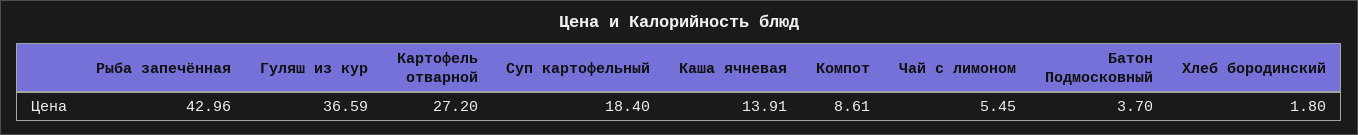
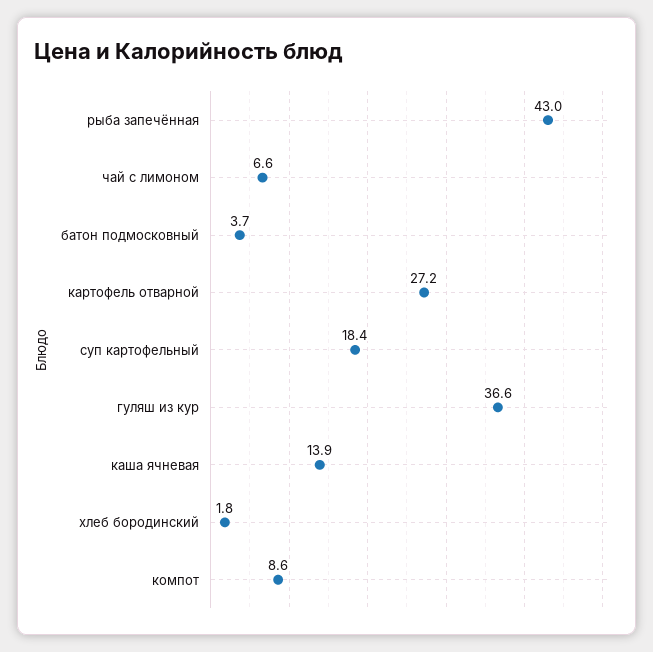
  {
    "Рыба запечённая": 42.96,
    "Гуляш из кур": 36.59,
    "Картофель отварной": 27.2,
    "Суп картофельный": 18.4,
    "Каша ячневая": 13.91,
    "Компот": 8.61,
-   "Чай с лимоном": 5.45,
+   "Чай с лимоном": 6.6,
    "Батон Подмосковный": 3.7,
    "Хлеб бородинский": 1.8
  }

